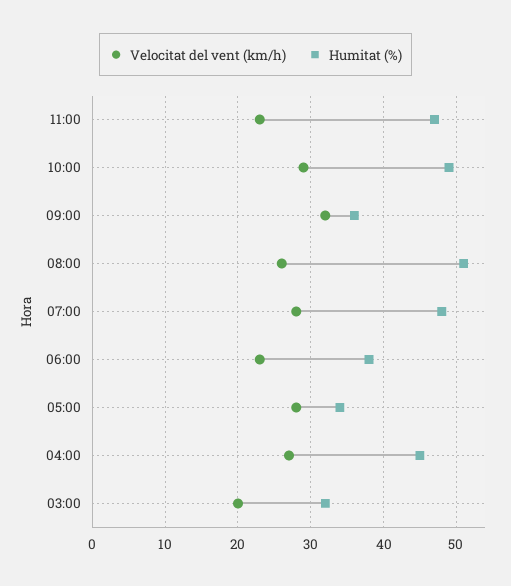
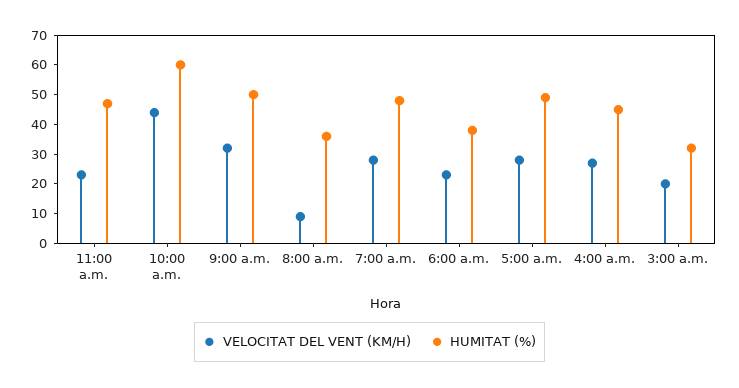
  {
    "Velocitat del vent (km/h)": {
      "11:00": 23,
-     "10:00": 29,
+     "10:00": 45,
      "09:00": 32,
-     "08:00": 26,
+     "08:00": 10,
      "07:00": 28,
      "06:00": 23,
      "05:00": 28,
      "04:00": 27,
      "03:00": 20
    },
    "Humitat (%)": {
      "11:00": 47,
-     "10:00": 49,
+     "10:00": 60,
-     "09:00": 36,
+     "09:00": 50,
-     "08:00": 51,
+     "08:00": 35,
      "07:00": 48,
      "06:00": 38,
-     "05:00": 34,
+     "05:00": 50,
      "04:00": 45,
      "03:00": 32
    }
  }

